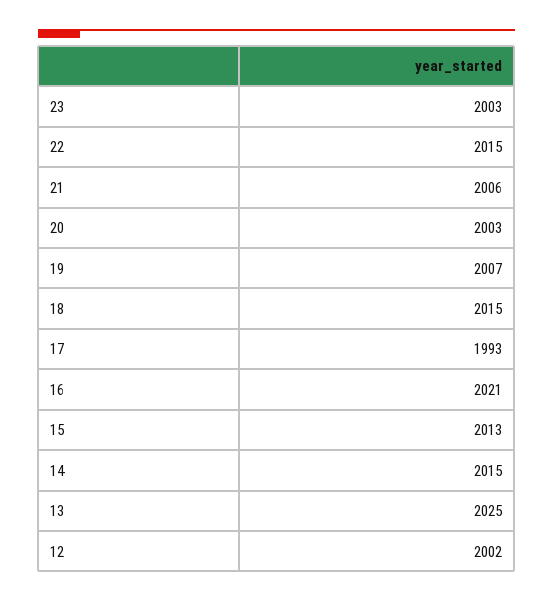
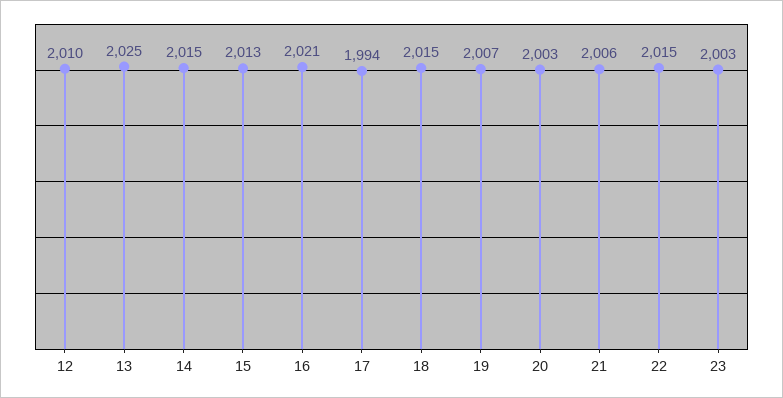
  {
    "23": 2003,
    "22": 2015,
    "21": 2006,
    "20": 2003,
    "19": 2007,
    "18": 2015,
-   "17": 1993,
+   "17": 1994,
    "16": 2021,
    "15": 2013,
    "14": 2015,
    "13": 2025,
-   "12": 2002
+   "12": 2010
  }

